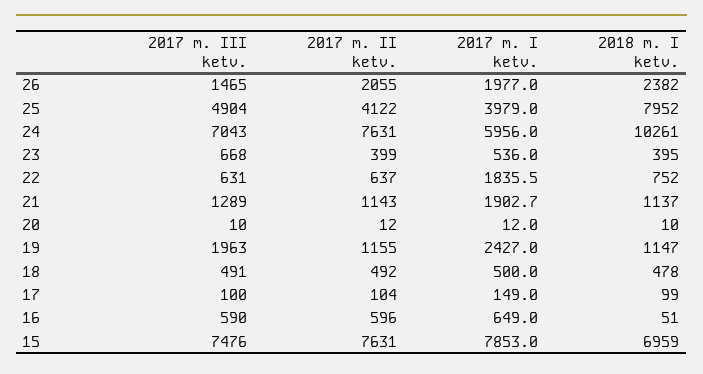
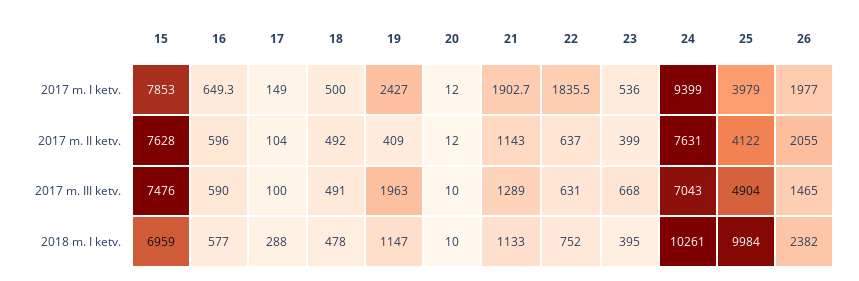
  {
    "2017 m. III ketv.": {
      "26": 1465,
      "25": 4904,
      "24": 7043,
      "23": 668,
      "22": 631,
      "21": 1289,
      "20": 10,
      "19": 1963,
      "18": 491,
      "17": 100,
      "16": 590,
      "15": 7476
    },
    "2017 m. II ketv.": {
      "26": 2055,
      "25": 4122,
      "24": 7631,
      "23": 399,
      "22": 637,
      "21": 1143,
      "20": 12,
-     "19": 1155,
+     "19": 409,
      "18": 492,
      "17": 104,
      "16": 596,
-     "15": 7631
+     "15": 7628
    },
    "2017 m. I ketv.": {
      "26": 1977,
      "25": 3979,
-     "24": 5956,
+     "24": 9399,
      "23": 536,
      "22": 1835.5,
      "21": 1902.7,
      "20": 12,
      "19": 2427,
      "18": 500,
      "17": 149,
-     "16": 649,
+     "16": 649.3,
      "15": 7853
    },
    "2018 m. I ketv.": {
      "26": 2382,
-     "25": 7952,
+     "25": 9984,
      "24": 10261,
      "23": 395,
      "22": 752,
-     "21": 1137,
+     "21": 1133,
      "20": 10,
      "19": 1147,
      "18": 478,
-     "17": 99,
+     "17": 288,
-     "16": 51,
+     "16": 577,
      "15": 6959
    }
  }

